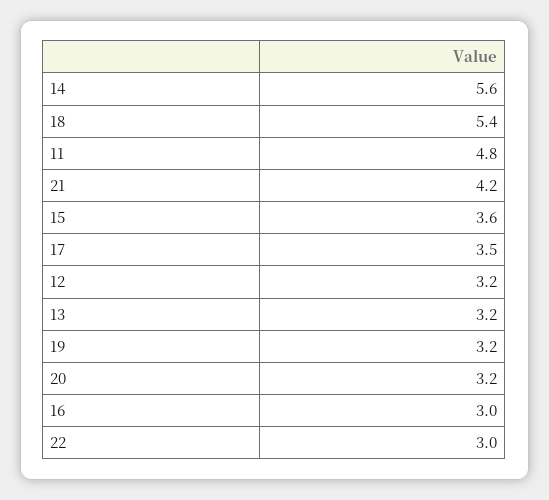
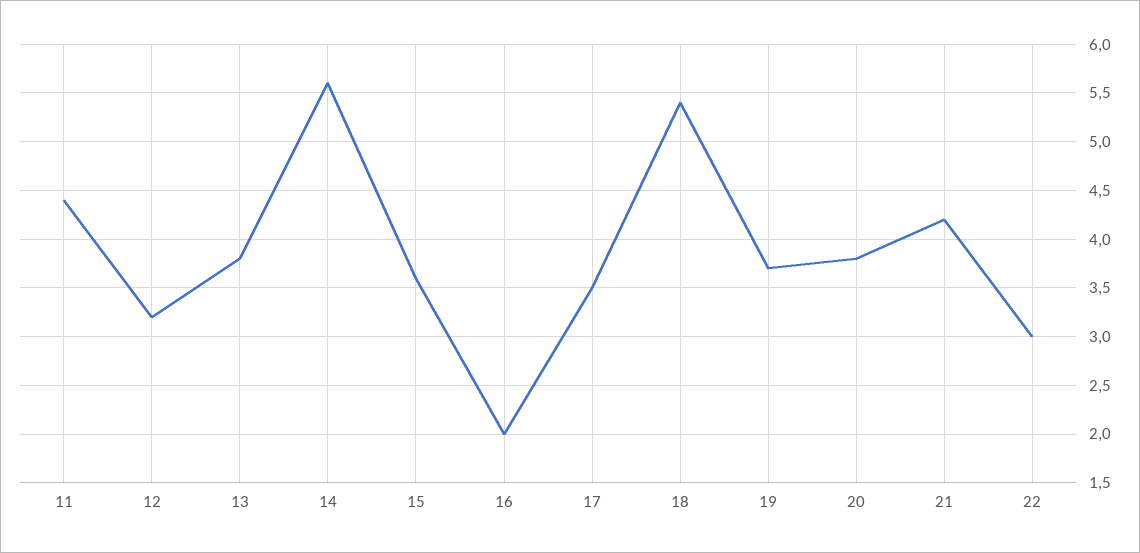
  {
    "14": 5.6,
    "18": 5.4,
-   "11": 4.8,
+   "11": 4.4,
    "21": 4.2,
    "15": 3.6,
    "17": 3.5,
    "12": 3.2,
-   "13": 3.2,
+   "13": 3.8,
-   "19": 3.2,
+   "19": 3.7,
-   "20": 3.2,
+   "20": 3.8,
-   "16": 3,
+   "16": 2,
    "22": 3
  }

